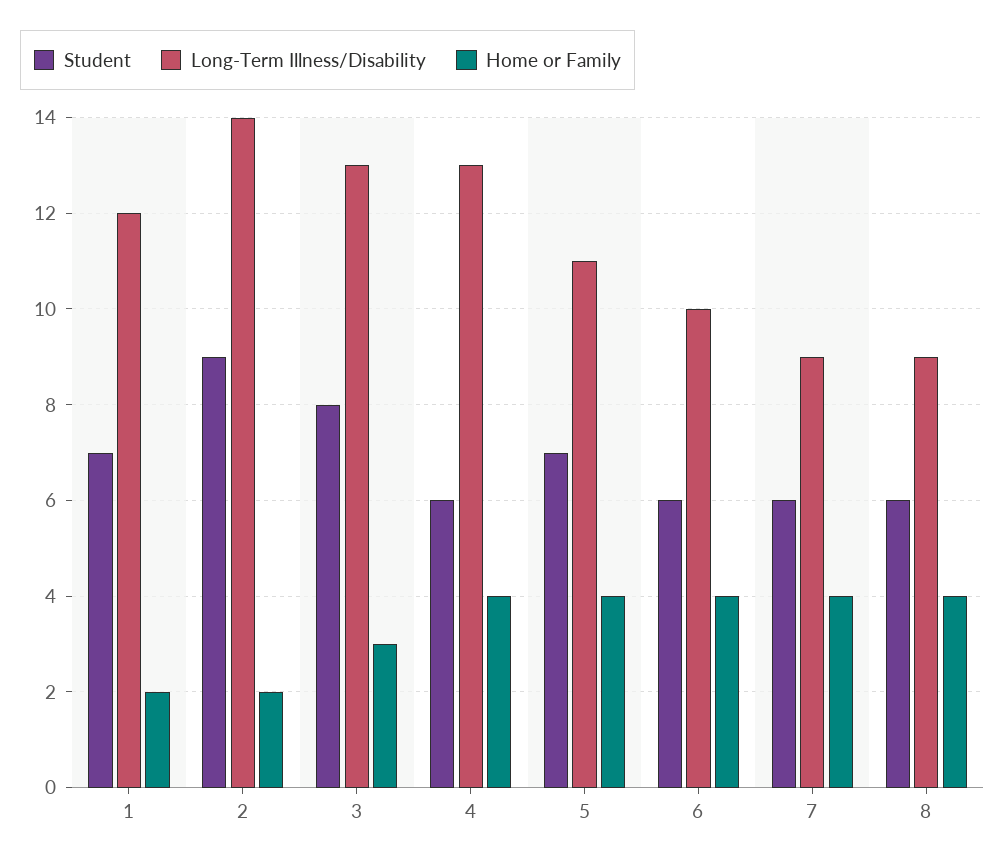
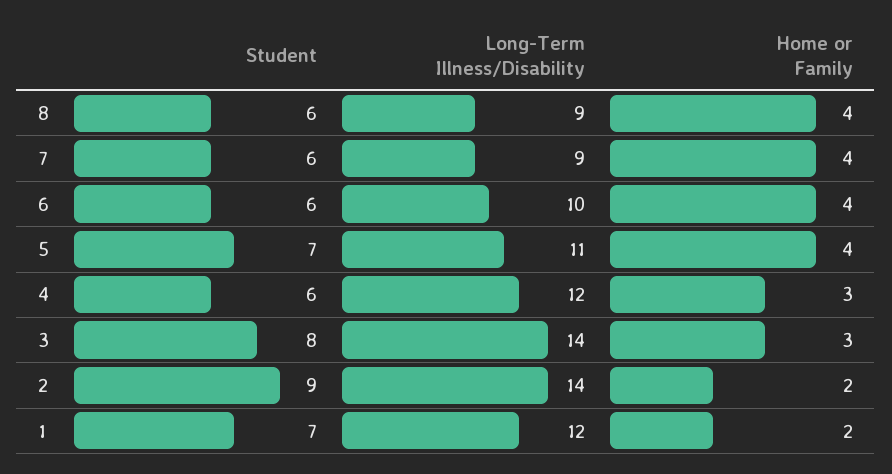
  {
    "Student": {
      "1": 7,
      "2": 9,
      "3": 8,
      "4": 6,
      "5": 7,
      "6": 6,
      "7": 6,
      "8": 6
    },
    "Long-Term Illness/Disability": {
      "1": 12,
      "2": 14,
-     "3": 13,
+     "3": 14,
-     "4": 13,
+     "4": 12,
      "5": 11,
      "6": 10,
      "7": 9,
      "8": 9
    },
    "Home or Family": {
      "1": 2,
      "2": 2,
      "3": 3,
-     "4": 4,
+     "4": 3,
      "5": 4,
      "6": 4,
      "7": 4,
      "8": 4
    }
  }

